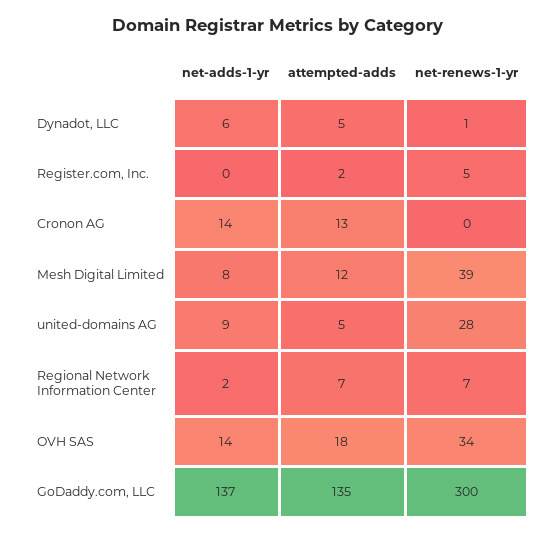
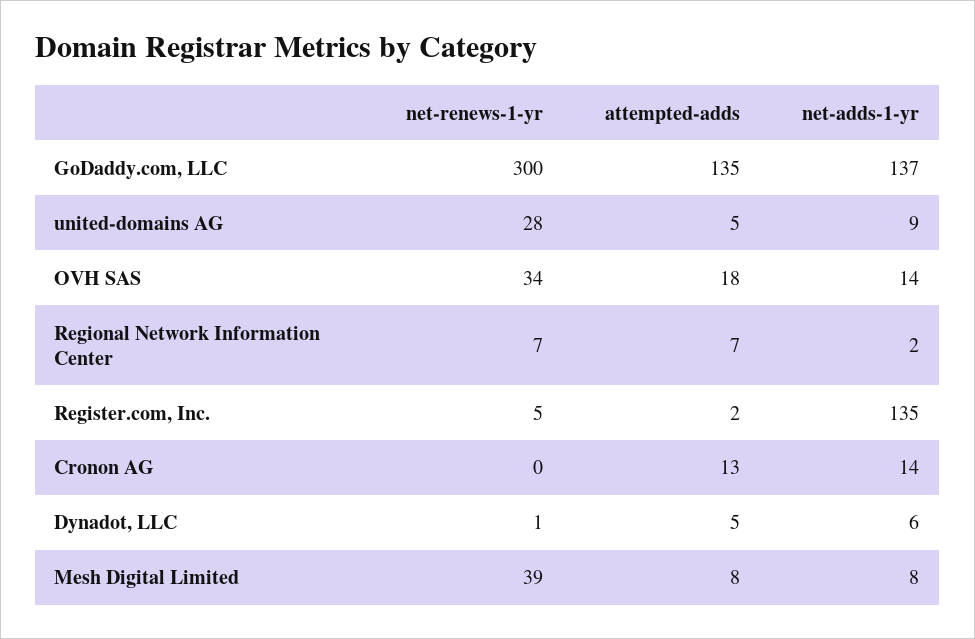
  {
    "net-adds-1-yr": {
      "Dynadot, LLC": 6,
-     "Register.com, Inc.": 0,
+     "Register.com, Inc.": 135,
      "Cronon AG": 14,
      "Mesh Digital Limited": 8,
      "united-domains AG": 9,
      "Regional Network Information Center": 2,
      "OVH SAS": 14,
      "GoDaddy.com, LLC": 137
    },
    "attempted-adds": {
      "Dynadot, LLC": 5,
      "Register.com, Inc.": 2,
      "Cronon AG": 13,
-     "Mesh Digital Limited": 12,
+     "Mesh Digital Limited": 8,
      "united-domains AG": 5,
      "Regional Network Information Center": 7,
      "OVH SAS": 18,
      "GoDaddy.com, LLC": 135
    },
    "net-renews-1-yr": {
      "Dynadot, LLC": 1,
      "Register.com, Inc.": 5,
      "Cronon AG": 0,
      "Mesh Digital Limited": 39,
      "united-domains AG": 28,
      "Regional Network Information Center": 7,
      "OVH SAS": 34,
      "GoDaddy.com, LLC": 300
    }
  }

